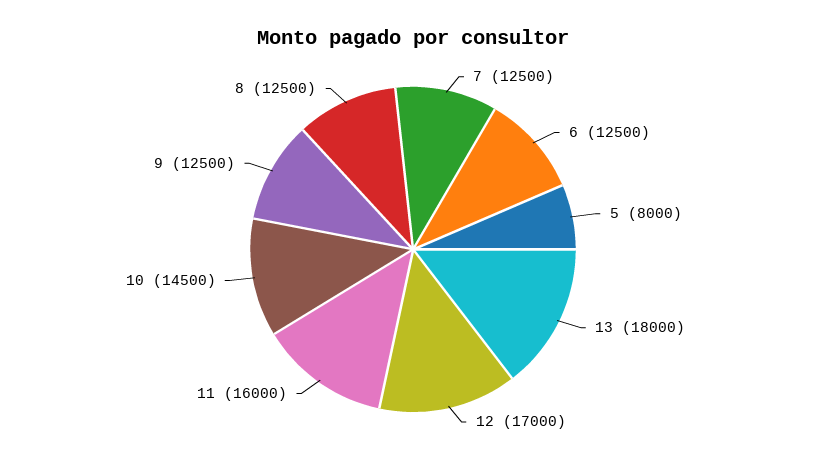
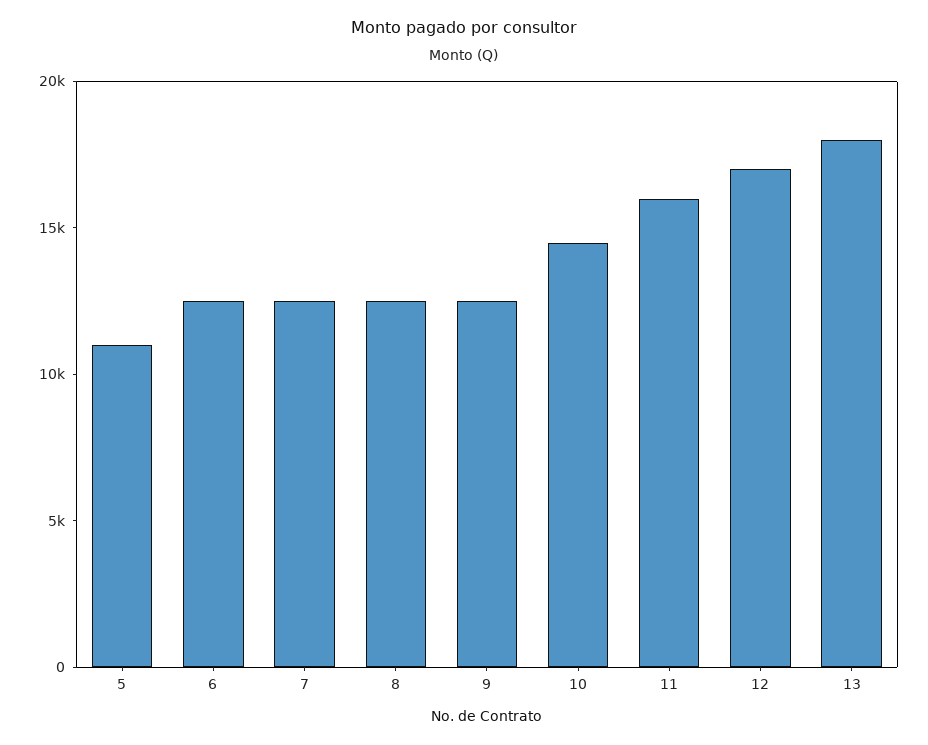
  {
    "7": 12500,
    "6": 12500,
-   "5": 8000,
+   "5": 11000,
    "13": 18000,
    "12": 17000,
    "11": 16000,
    "10": 14500,
    "9": 12500,
    "8": 12500
  }

